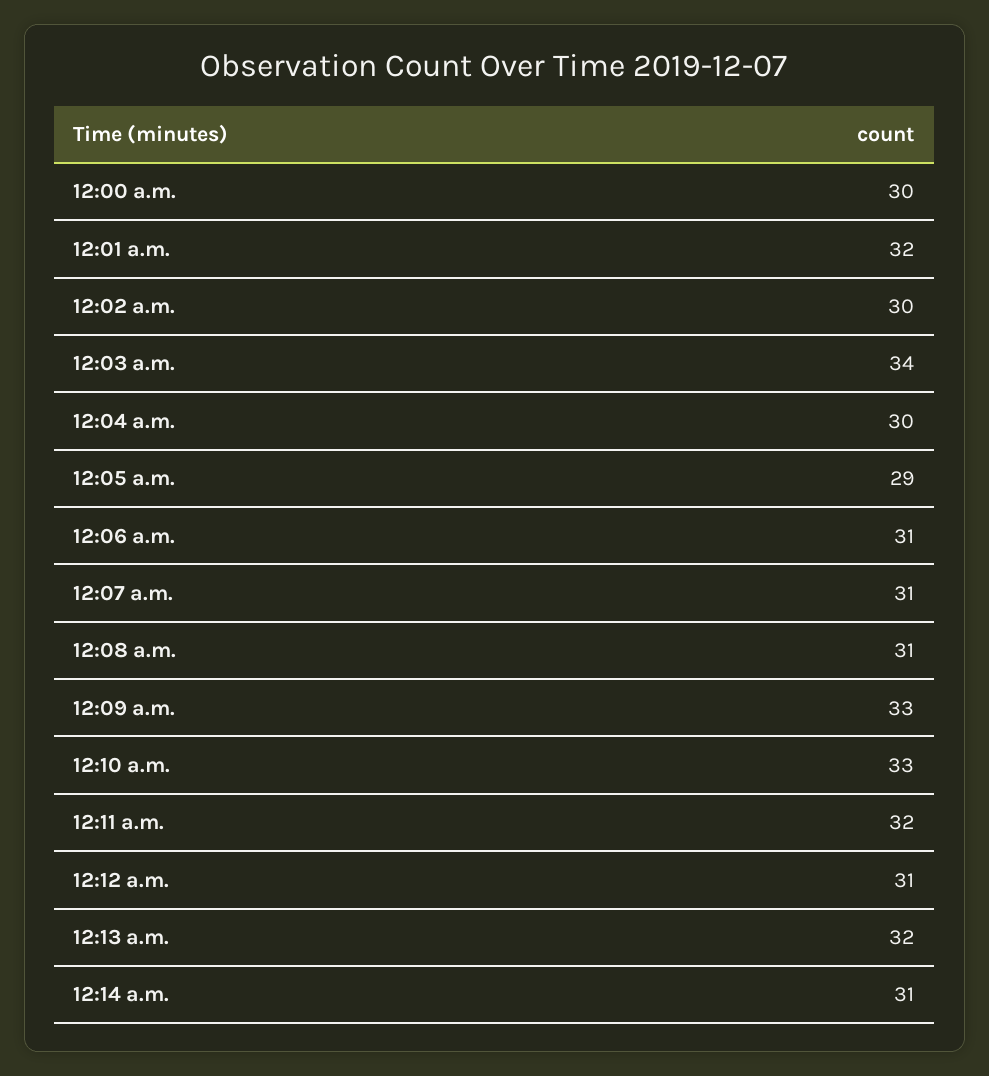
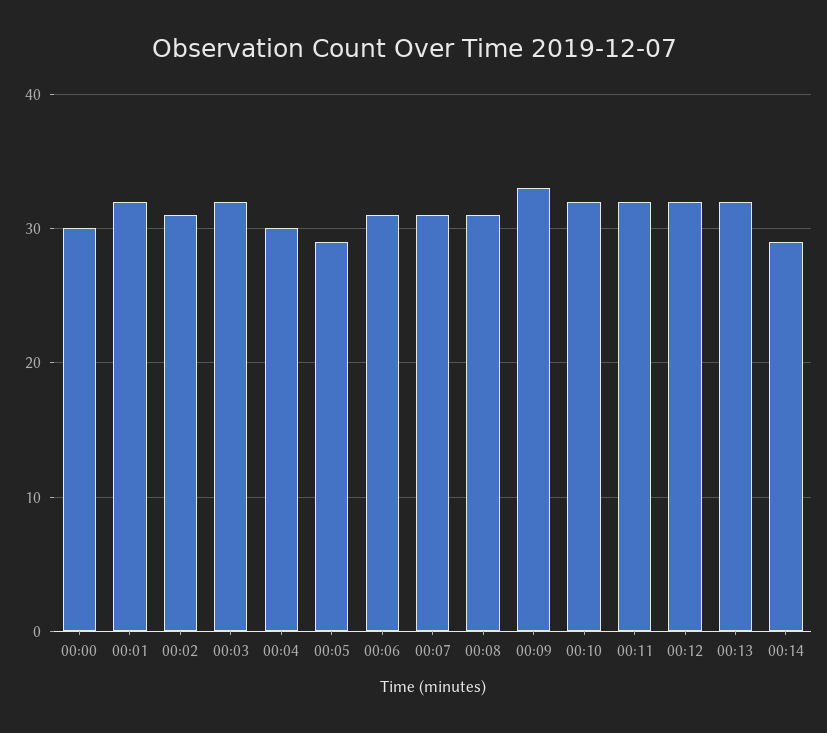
  {
    "12:00 a.m.": 30,
    "12:01 a.m.": 32,
-   "12:02 a.m.": 30,
+   "12:02 a.m.": 31,
-   "12:03 a.m.": 34,
+   "12:03 a.m.": 32,
    "12:04 a.m.": 30,
    "12:05 a.m.": 29,
    "12:06 a.m.": 31,
    "12:07 a.m.": 31,
    "12:08 a.m.": 31,
    "12:09 a.m.": 33,
-   "12:10 a.m.": 33,
+   "12:10 a.m.": 32,
    "12:11 a.m.": 32,
-   "12:12 a.m.": 31,
+   "12:12 a.m.": 32,
    "12:13 a.m.": 32,
-   "12:14 a.m.": 31
+   "12:14 a.m.": 29
  }

